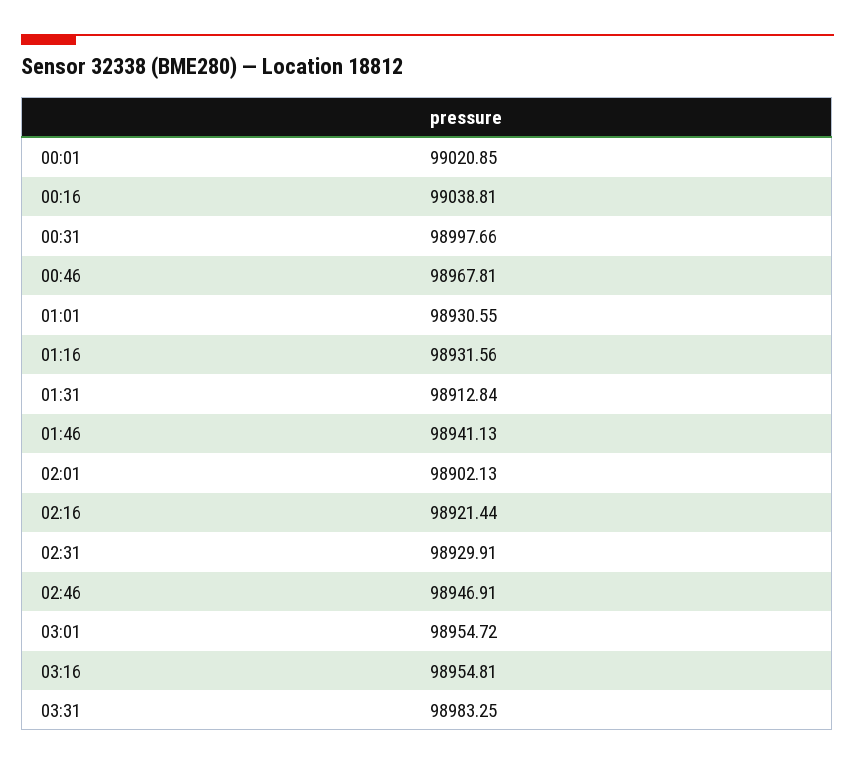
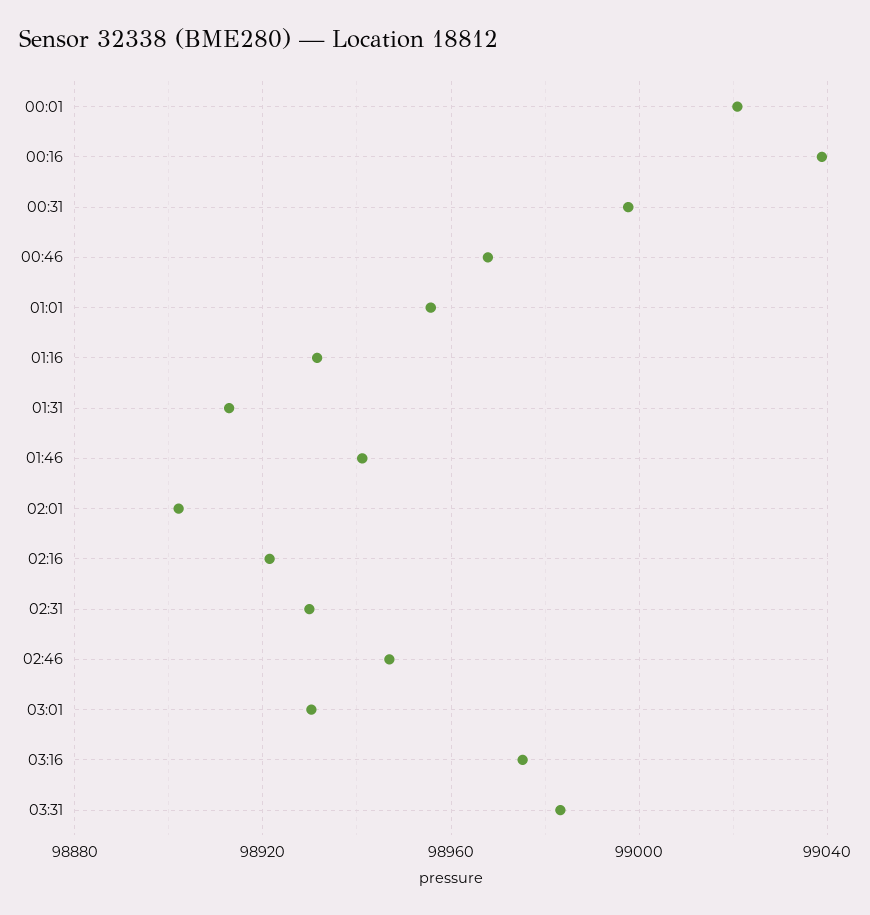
  {
    "00:01": 99020.85,
    "00:16": 99038.81,
    "00:31": 98997.66,
    "00:46": 98967.81,
-   "01:01": 98930.55,
+   "01:01": 98955,
    "01:16": 98931.56,
    "01:31": 98912.84,
    "01:46": 98941.13,
    "02:01": 98902.13,
    "02:16": 98921.44,
    "02:31": 98929.91,
    "02:46": 98946.91,
-   "03:01": 98954.72,
+   "03:01": 98930,
-   "03:16": 98954.81,
+   "03:16": 98975,
    "03:31": 98983.25
  }

